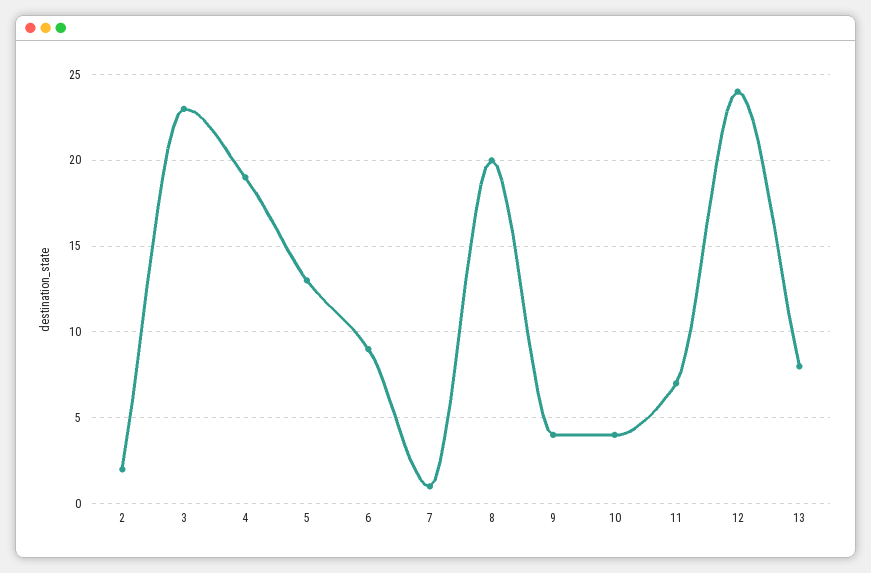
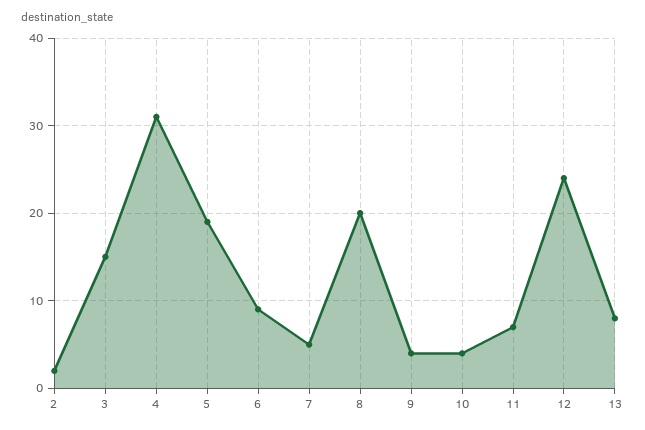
  {
    "2": 2,
-   "3": 23,
+   "3": 15,
-   "4": 19,
+   "4": 31,
-   "5": 13,
+   "5": 19,
    "6": 9,
-   "7": 1,
+   "7": 5,
    "8": 20,
    "9": 4,
    "10": 4,
    "11": 7,
    "12": 24,
    "13": 8
  }

